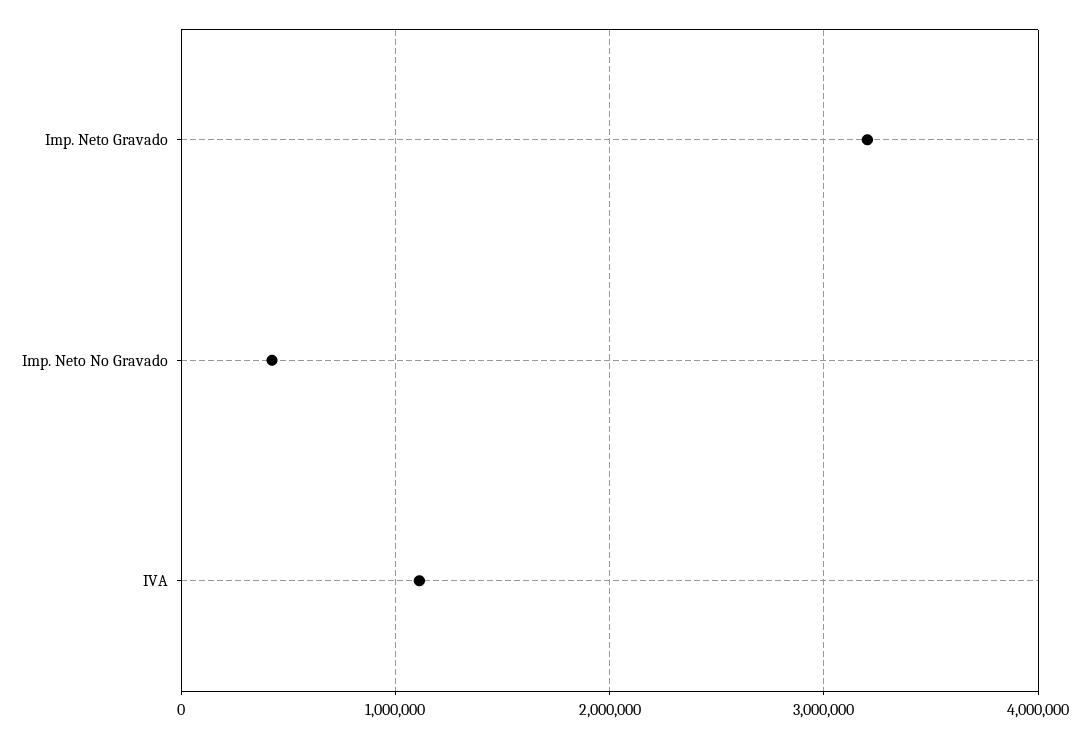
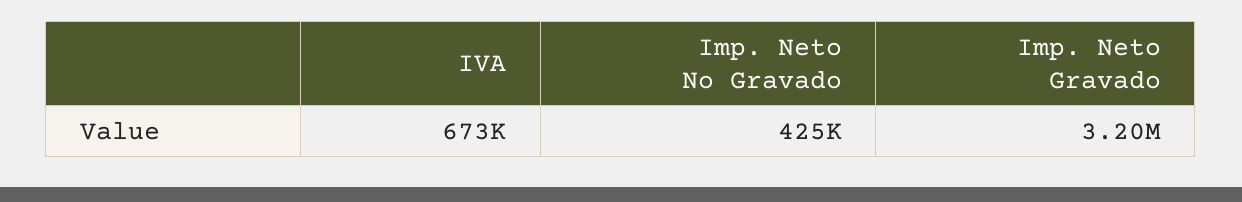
  {
    "Imp. Neto Gravado": 3200000,
    "Imp. Neto No Gravado": 425000,
-   "IVA": 1100000
+   "IVA": 673000
  }

